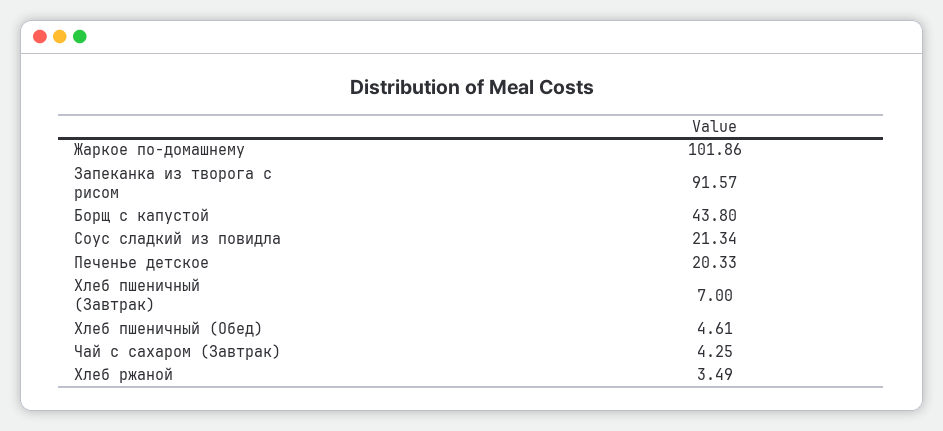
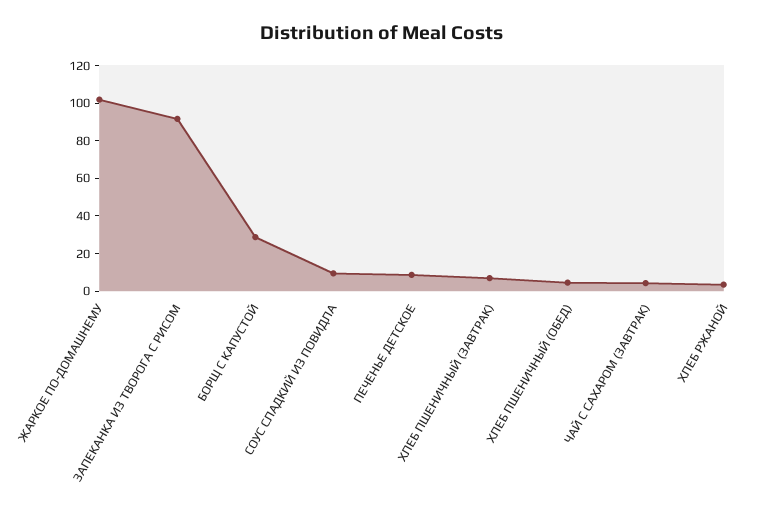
  {
    "Жаркое по-домашнему": 101.86,
    "Запеканка из творога с рисом": 91.57,
-   "Борщ с капустой": 43.8,
+   "Борщ с капустой": 30,
-   "Соус сладкий из повидла": 21.34,
+   "Соус сладкий из повидла": 10,
-   "Печенье детское": 20.33,
+   "Печенье детское": 10,
    "Хлеб пшеничный (Завтрак)": 7,
    "Хлеб пшеничный (Обед)": 4.61,
    "Чай с сахаром (Завтрак)": 4.25,
    "Хлеб ржаной": 3.49
  }

